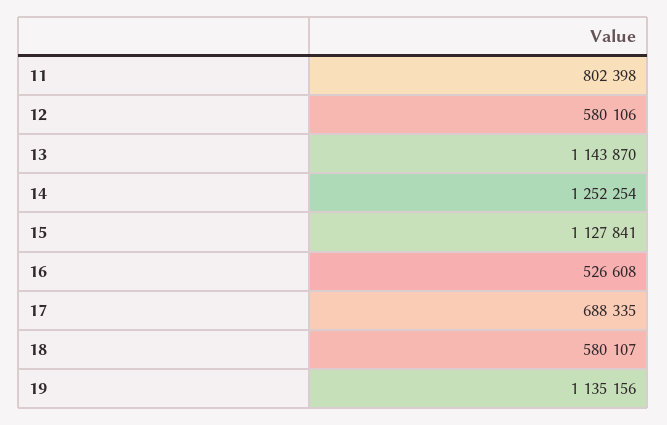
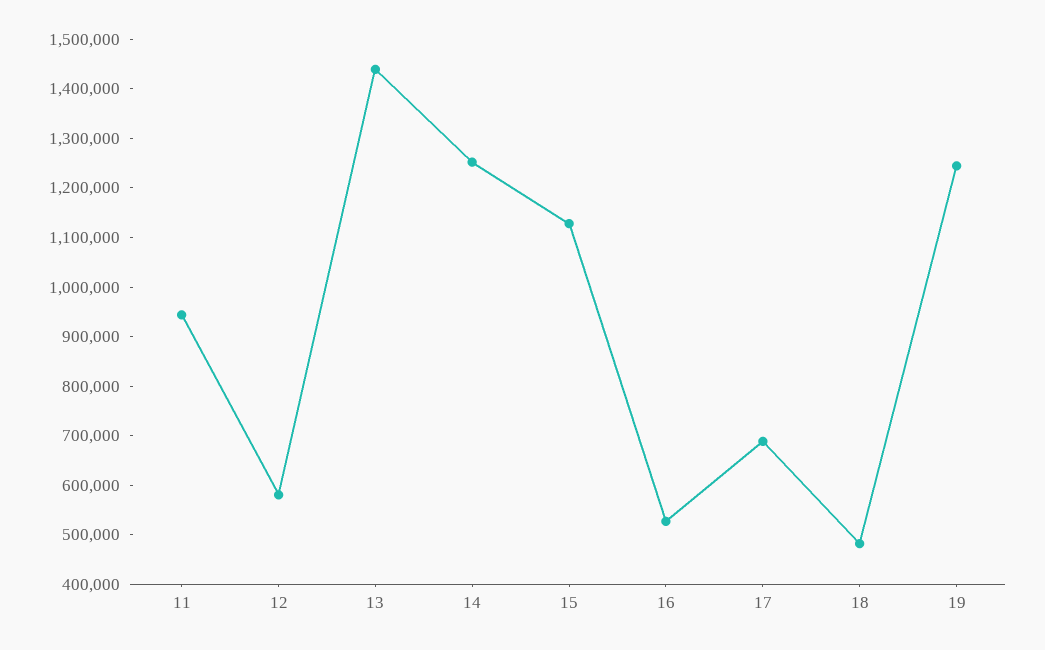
  {
-   "11": 802398,
+   "11": 940000,
    "12": 580106,
-   "13": 1143870,
+   "13": 1440000,
    "14": 1252254,
    "15": 1127841,
    "16": 526608,
    "17": 688335,
-   "18": 580107,
+   "18": 480000,
-   "19": 1135156
+   "19": 1240000
  }

